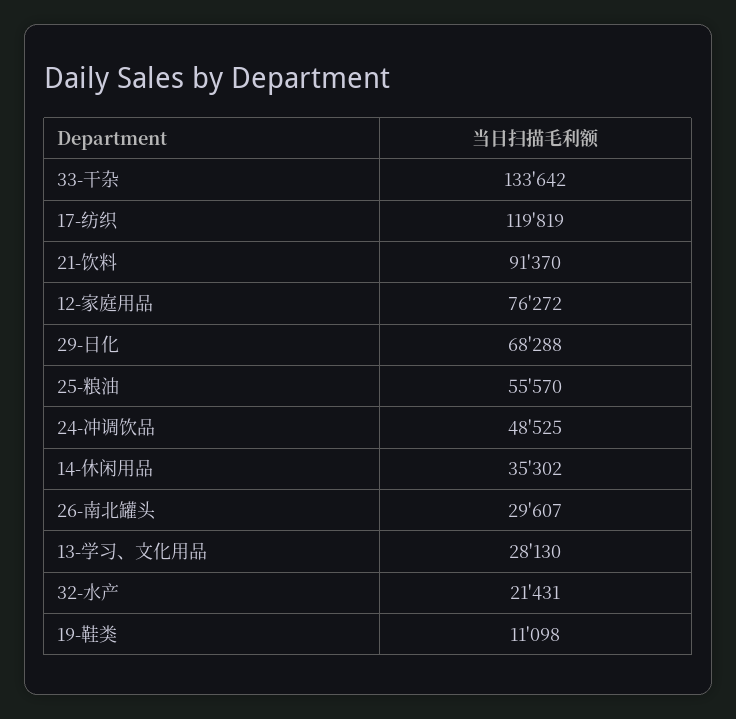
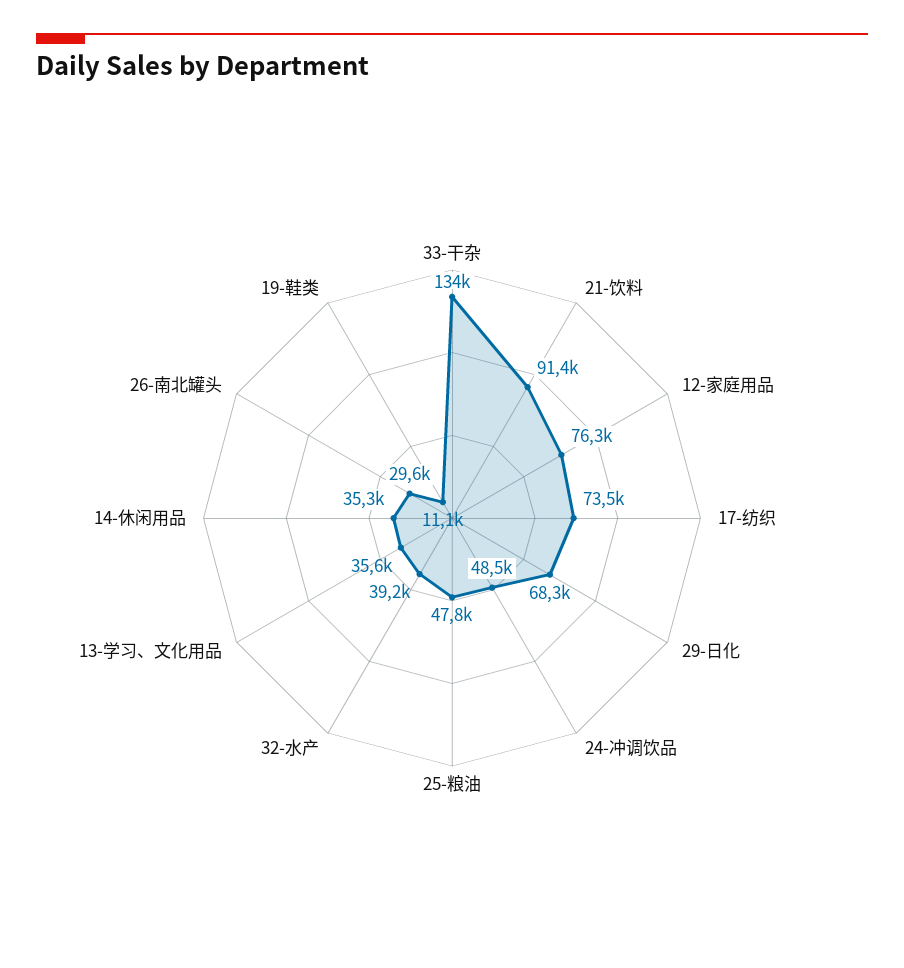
  {
    "33-干杂": 133642,
-   "17-纺织": 119819,
+   "17-纺织": 73500,
    "21-饮料": 91370,
    "12-家庭用品": 76272,
    "29-日化": 68288,
-   "25-粮油": 55570,
+   "25-粮油": 47800,
    "24-冲调饮品": 48525,
    "14-休闲用品": 35302,
    "26-南北罐头": 29607,
-   "13-学习、文化用品": 28130,
+   "13-学习、文化用品": 35600,
-   "32-水产": 21431,
+   "32-水产": 39200,
    "19-鞋类": 11098
  }

